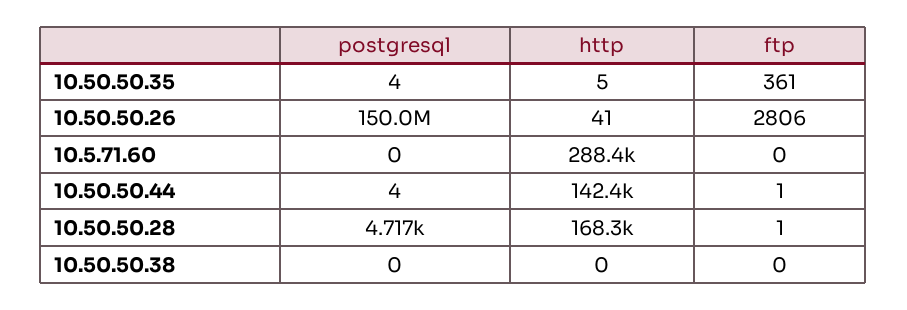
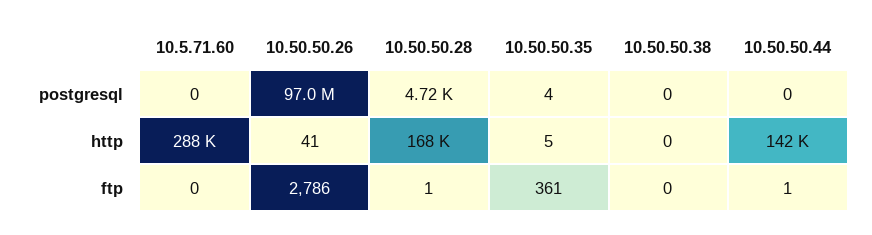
  {
    "postgresql": {
      "10.50.50.35": 4,
-     "10.50.50.26": 150000000,
+     "10.50.50.26": 97000000,
      "10.5.71.60": 0,
-     "10.50.50.44": 4,
+     "10.50.50.44": 0,
      "10.50.50.28": 4717,
      "10.50.50.38": 0
    },
    "http": {
      "10.50.50.35": 5,
      "10.50.50.26": 41,
      "10.5.71.60": 288400,
      "10.50.50.44": 142400,
      "10.50.50.28": 168300,
      "10.50.50.38": 0
    },
    "ftp": {
      "10.50.50.35": 361,
-     "10.50.50.26": 2806,
+     "10.50.50.26": 2786,
      "10.5.71.60": 0,
      "10.50.50.44": 1,
      "10.50.50.28": 1,
      "10.50.50.38": 0
    }
  }

